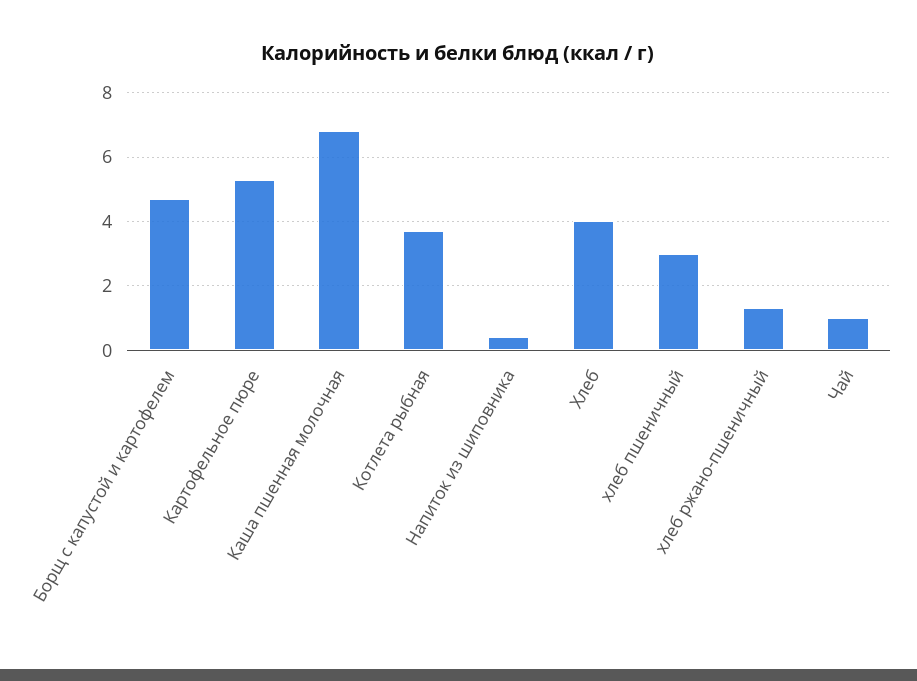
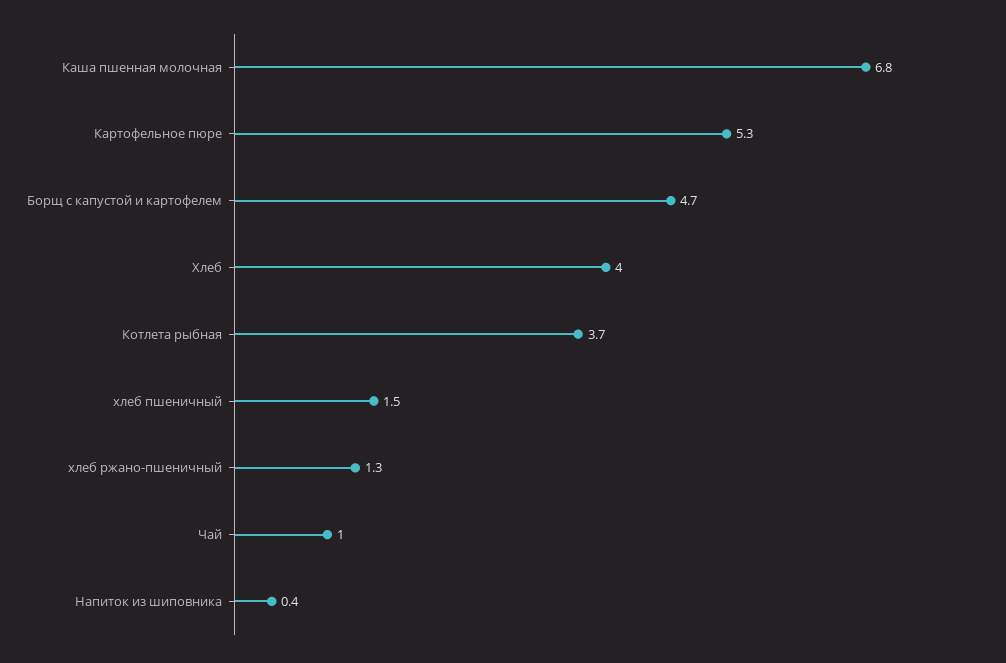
  {
    "Борщ с капустой и картофелем": 4.7,
    "Картофельное пюре": 5.3,
    "Каша пшенная молочная": 6.8,
    "Котлета рыбная": 3.7,
    "Напиток из шиповника": 0.4,
    "Хлеб": 4,
-   "хлеб пшеничный": 3,
+   "хлеб пшеничный": 1.5,
    "хлеб ржано-пшеничный": 1.3,
    "Чай": 1
  }

